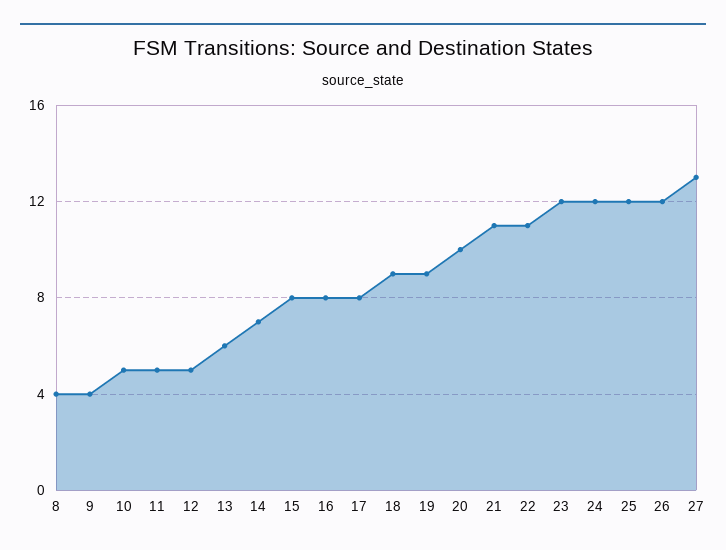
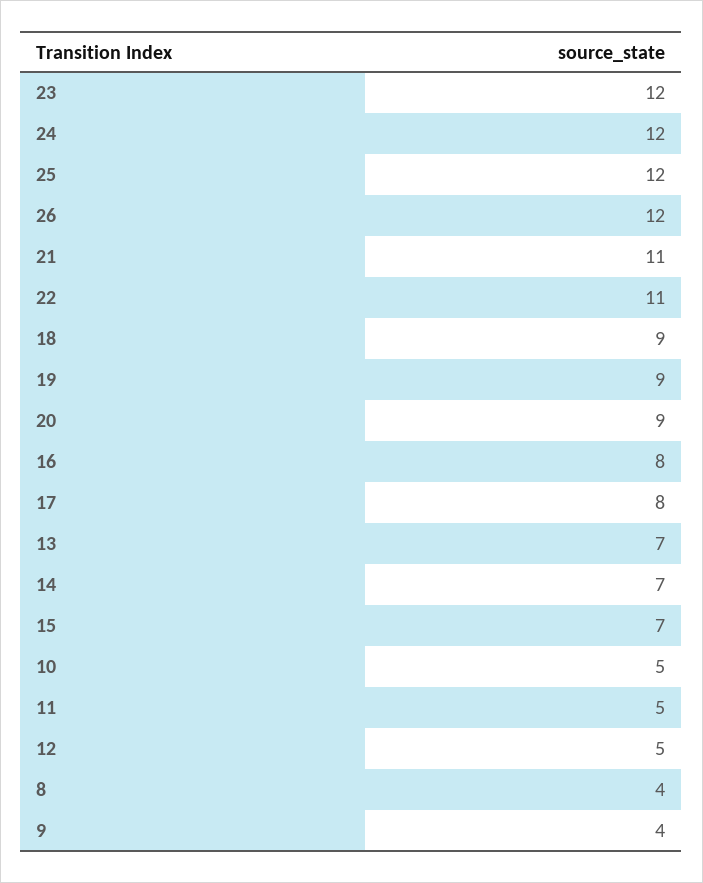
  {
    "8": 4,
    "9": 4,
    "10": 5,
    "11": 5,
    "12": 5,
-   "13": 6,
+   "13": 7,
    "14": 7,
-   "15": 8,
+   "15": 7,
    "16": 8,
    "17": 8,
    "18": 9,
    "19": 9,
-   "20": 10,
+   "20": 9,
    "21": 11,
    "22": 11,
    "23": 12,
    "24": 12,
    "25": 12,
-   "26": 12,
+   "26": 12
-   "27": 13
  }

